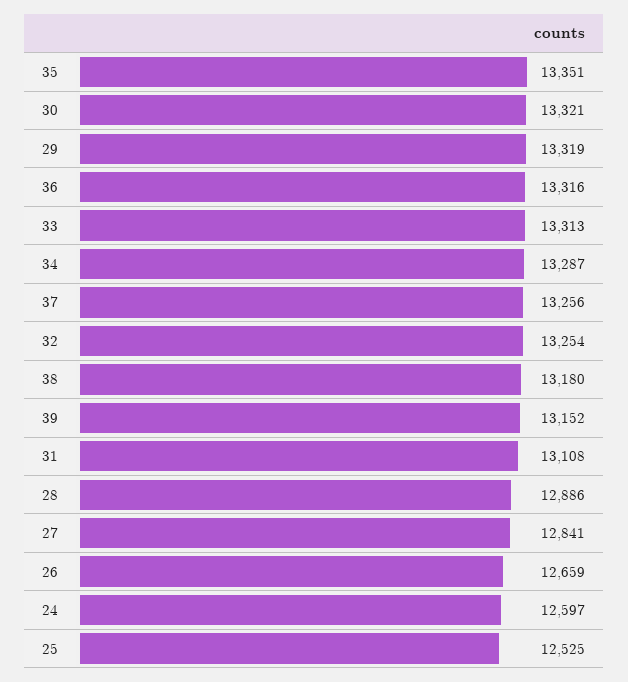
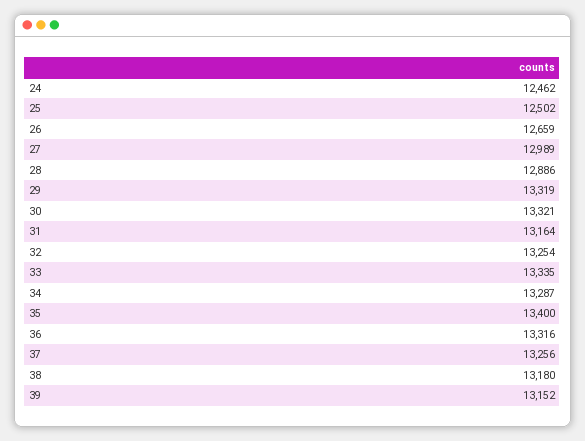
  {
-   "35": 13351,
+   "35": 13400,
    "30": 13321,
    "29": 13319,
    "36": 13316,
-   "33": 13313,
+   "33": 13335,
    "34": 13287,
    "37": 13256,
    "32": 13254,
    "38": 13180,
    "39": 13152,
-   "31": 13108,
+   "31": 13164,
    "28": 12886,
-   "27": 12841,
+   "27": 12989,
    "26": 12659,
-   "24": 12597,
+   "24": 12462,
-   "25": 12525
+   "25": 12502
  }

